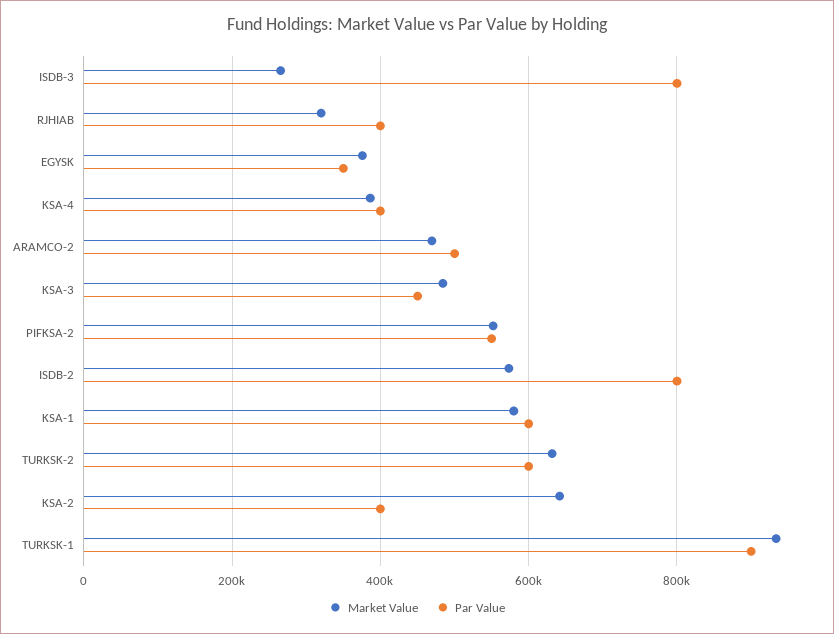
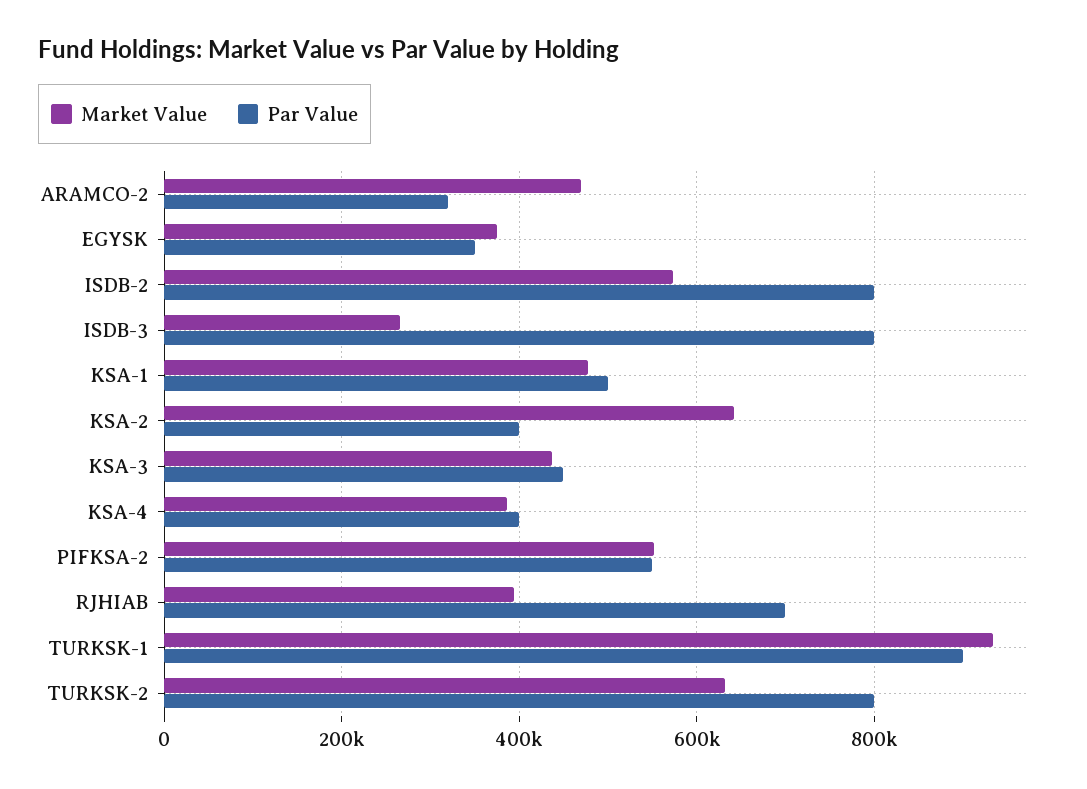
  {
    "Market Value": {
      "ISDB-3": 260000,
-     "RJHIAB": 320000,
+     "RJHIAB": 400000,
      "EGYSK": 380000,
      "KSA-4": 380000,
      "ARAMCO-2": 460000,
-     "KSA-3": 480000,
+     "KSA-3": 440000,
      "PIFKSA-2": 560000,
      "ISDB-2": 580000,
-     "KSA-1": 580000,
+     "KSA-1": 480000,
      "TURKSK-2": 640000,
      "KSA-2": 640000,
      "TURKSK-1": 940000
    },
    "Par Value": {
      "ISDB-3": 800000,
-     "RJHIAB": 400000,
+     "RJHIAB": 700000,
      "EGYSK": 360000,
      "KSA-4": 400000,
-     "ARAMCO-2": 500000,
+     "ARAMCO-2": 320000,
      "KSA-3": 460000,
      "PIFKSA-2": 560000,
      "ISDB-2": 800000,
-     "KSA-1": 600000,
+     "KSA-1": 500000,
-     "TURKSK-2": 600000,
+     "TURKSK-2": 800000,
      "KSA-2": 400000,
      "TURKSK-1": 900000
    }
  }

